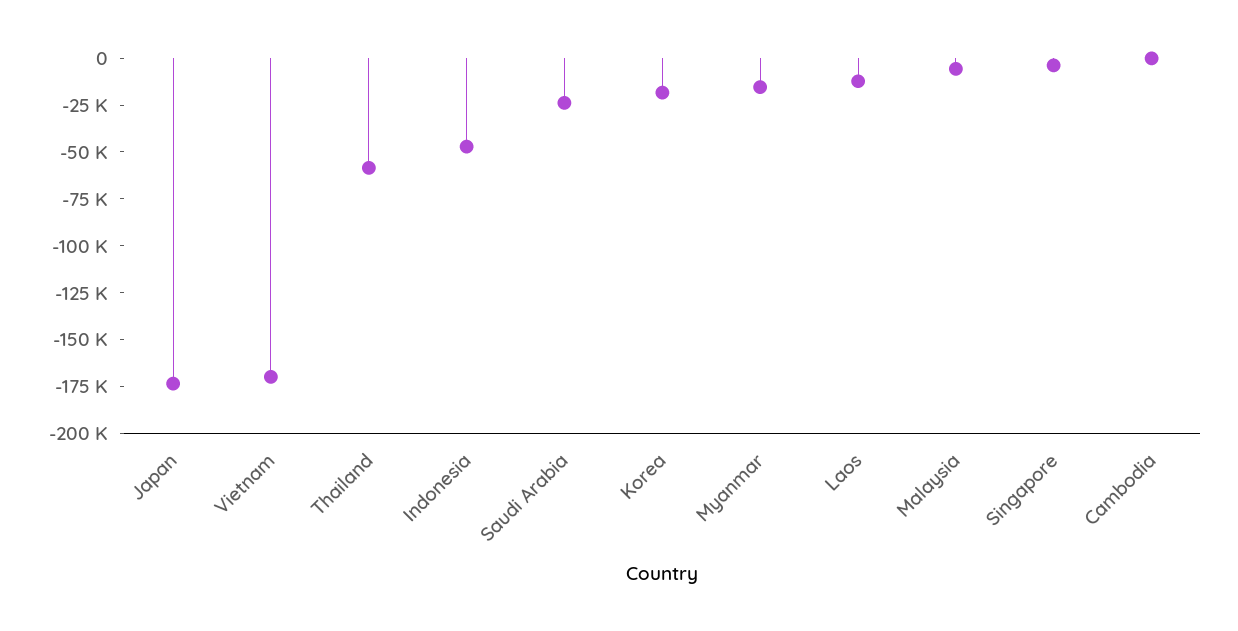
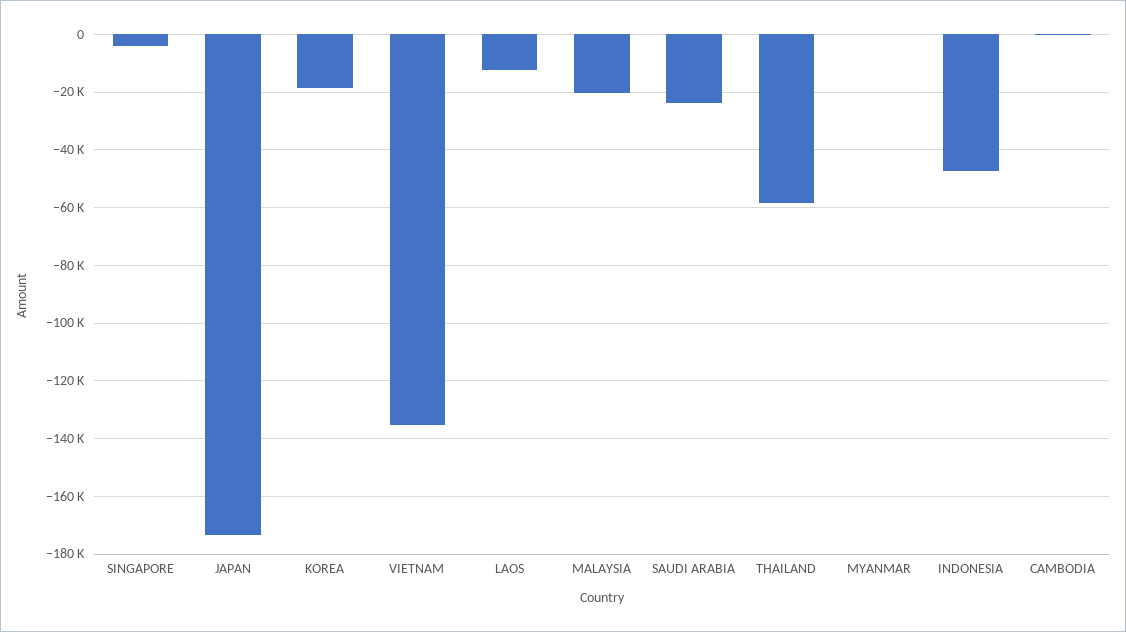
  {
    "Japan": -172500,
-   "Vietnam": -170000,
+   "Vietnam": -135000,
    "Thailand": -57500,
    "Indonesia": -47500,
    "Saudi Arabia": -25000,
    "Korea": -17500,
-   "Myanmar": -15000,
+   "Myanmar": 0,
    "Laos": -12500,
-   "Malaysia": -5000,
+   "Malaysia": -20000,
    "Singapore": -5000,
    "Cambodia": 0
  }

